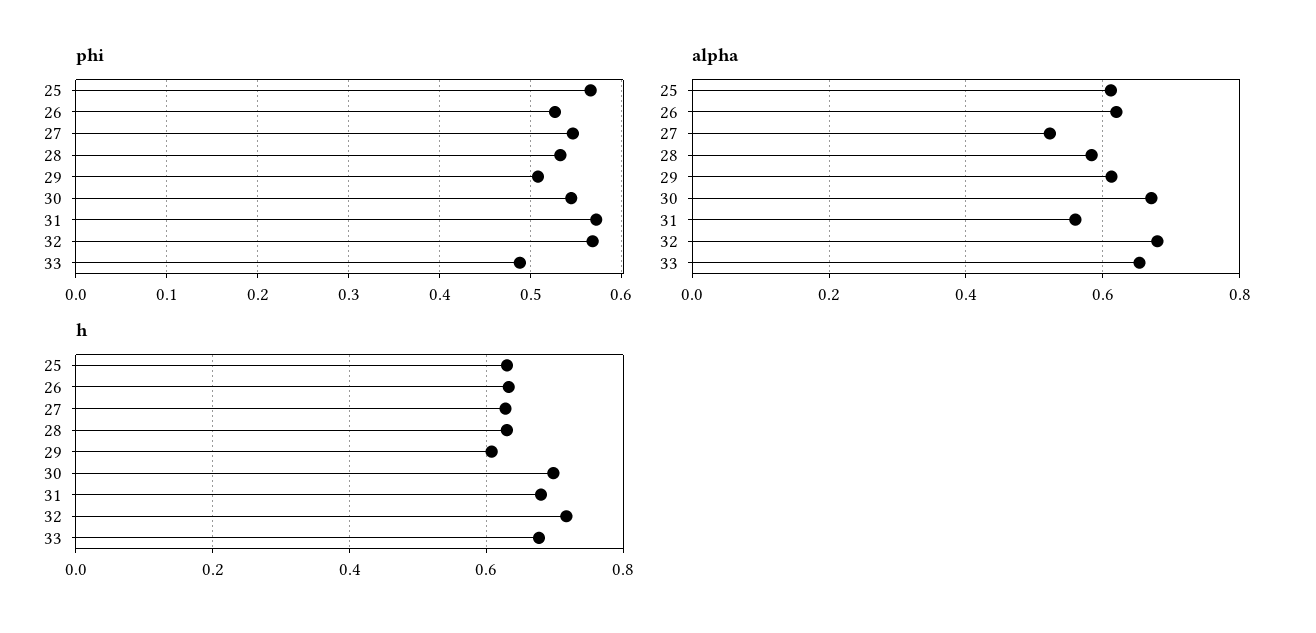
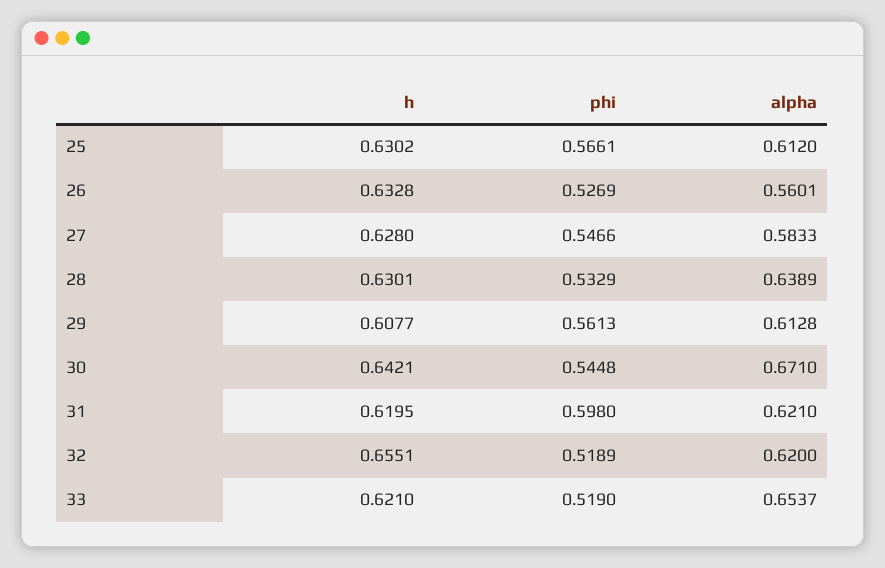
  {
    "phi": {
      "25": 0.5661,
      "26": 0.5269,
      "27": 0.5466,
      "28": 0.5329,
-     "29": 0.51,
+     "29": 0.5613,
      "30": 0.5448,
-     "31": 0.57,
+     "31": 0.598,
-     "32": 0.57,
+     "32": 0.5189,
-     "33": 0.49
+     "33": 0.519
    },
    "alpha": {
      "25": 0.612,
-     "26": 0.62,
+     "26": 0.5601,
-     "27": 0.52,
+     "27": 0.5833,
-     "28": 0.58,
+     "28": 0.6389,
      "29": 0.6128,
      "30": 0.671,
-     "31": 0.56,
+     "31": 0.621,
-     "32": 0.68,
+     "32": 0.62,
      "33": 0.6537
    },
    "h": {
      "25": 0.6302,
      "26": 0.6328,
      "27": 0.628,
      "28": 0.6301,
      "29": 0.6077,
-     "30": 0.7,
+     "30": 0.6421,
-     "31": 0.68,
+     "31": 0.6195,
-     "32": 0.72,
+     "32": 0.6551,
-     "33": 0.68
+     "33": 0.621
    }
  }

